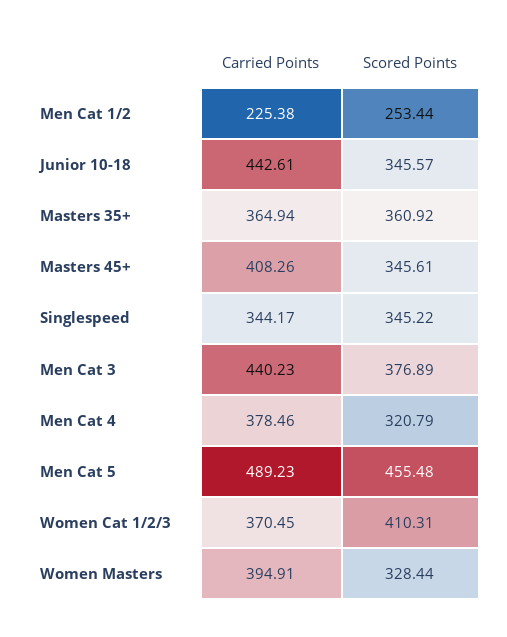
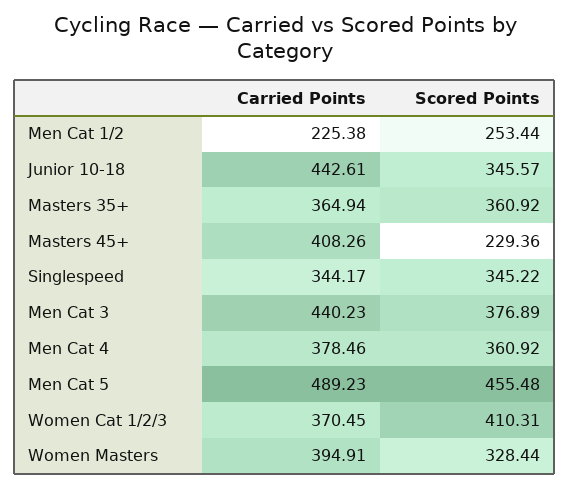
  {
    "Carried Points": {
      "Men Cat 1/2": 225.38,
      "Junior 10-18": 442.61,
      "Masters 35+": 364.94,
      "Masters 45+": 408.26,
      "Singlespeed": 344.17,
      "Men Cat 3": 440.23,
      "Men Cat 4": 378.46,
      "Men Cat 5": 489.23,
      "Women Cat 1/2/3": 370.45,
      "Women Masters": 394.91
    },
    "Scored Points": {
      "Men Cat 1/2": 253.44,
      "Junior 10-18": 345.57,
      "Masters 35+": 360.92,
-     "Masters 45+": 345.61,
+     "Masters 45+": 229.36,
      "Singlespeed": 345.22,
      "Men Cat 3": 376.89,
-     "Men Cat 4": 320.79,
+     "Men Cat 4": 360.92,
      "Men Cat 5": 455.48,
      "Women Cat 1/2/3": 410.31,
      "Women Masters": 328.44
    }
  }

